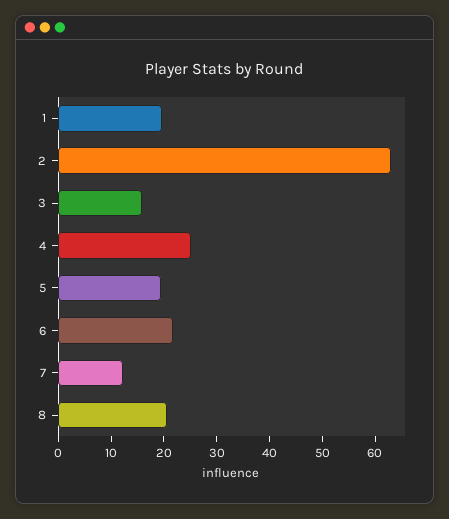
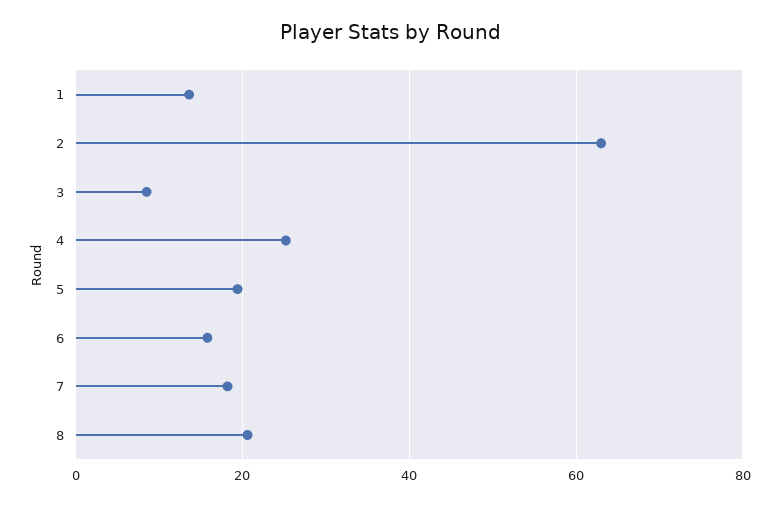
  {
-   "1": 20,
+   "1": 14,
    "2": 64,
-   "3": 16,
+   "3": 8,
    "4": 26,
    "5": 20,
-   "6": 22,
+   "6": 16,
-   "7": 12,
+   "7": 18,
    "8": 20
  }

